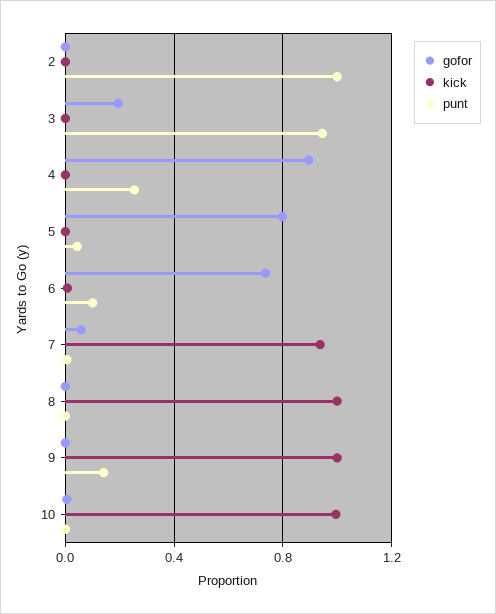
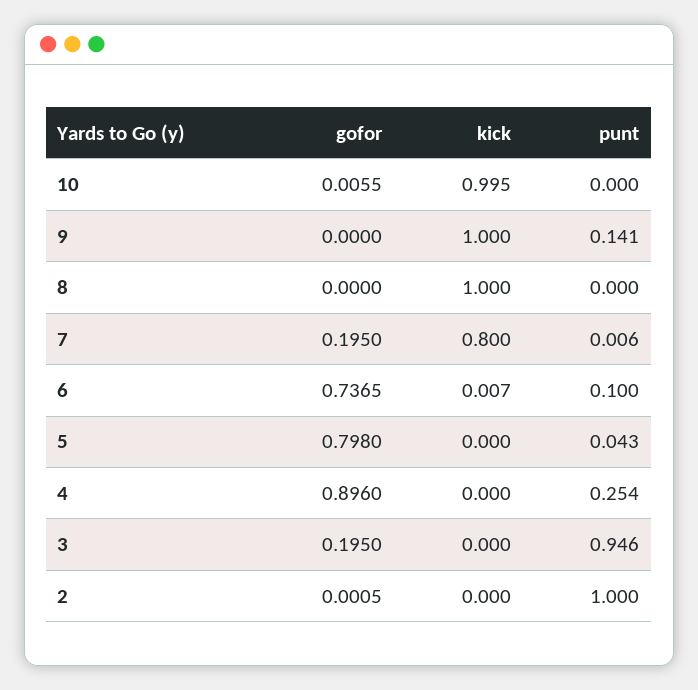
  {
    "gofor": {
      "2": 0.0005,
      "3": 0.195,
      "4": 0.896,
      "5": 0.798,
      "6": 0.7365,
-     "7": 0.05,
+     "7": 0.195,
      "8": 0,
      "9": 0,
      "10": 0.0055
    },
    "kick": {
      "2": 0,
      "3": 0,
      "4": 0,
      "5": 0,
      "6": 0.007,
-     "7": 0.95,
+     "7": 0.8,
      "8": 1,
      "9": 1,
      "10": 0.995
    },
    "punt": {
      "2": 1,
      "3": 0.946,
      "4": 0.254,
      "5": 0.043,
      "6": 0.1,
      "7": 0.006,
      "8": 0,
      "9": 0.141,
      "10": 0
    }
  }

